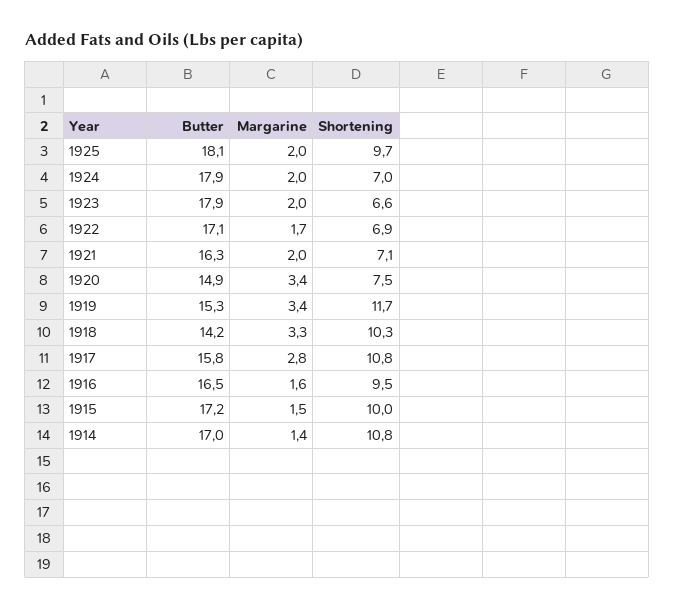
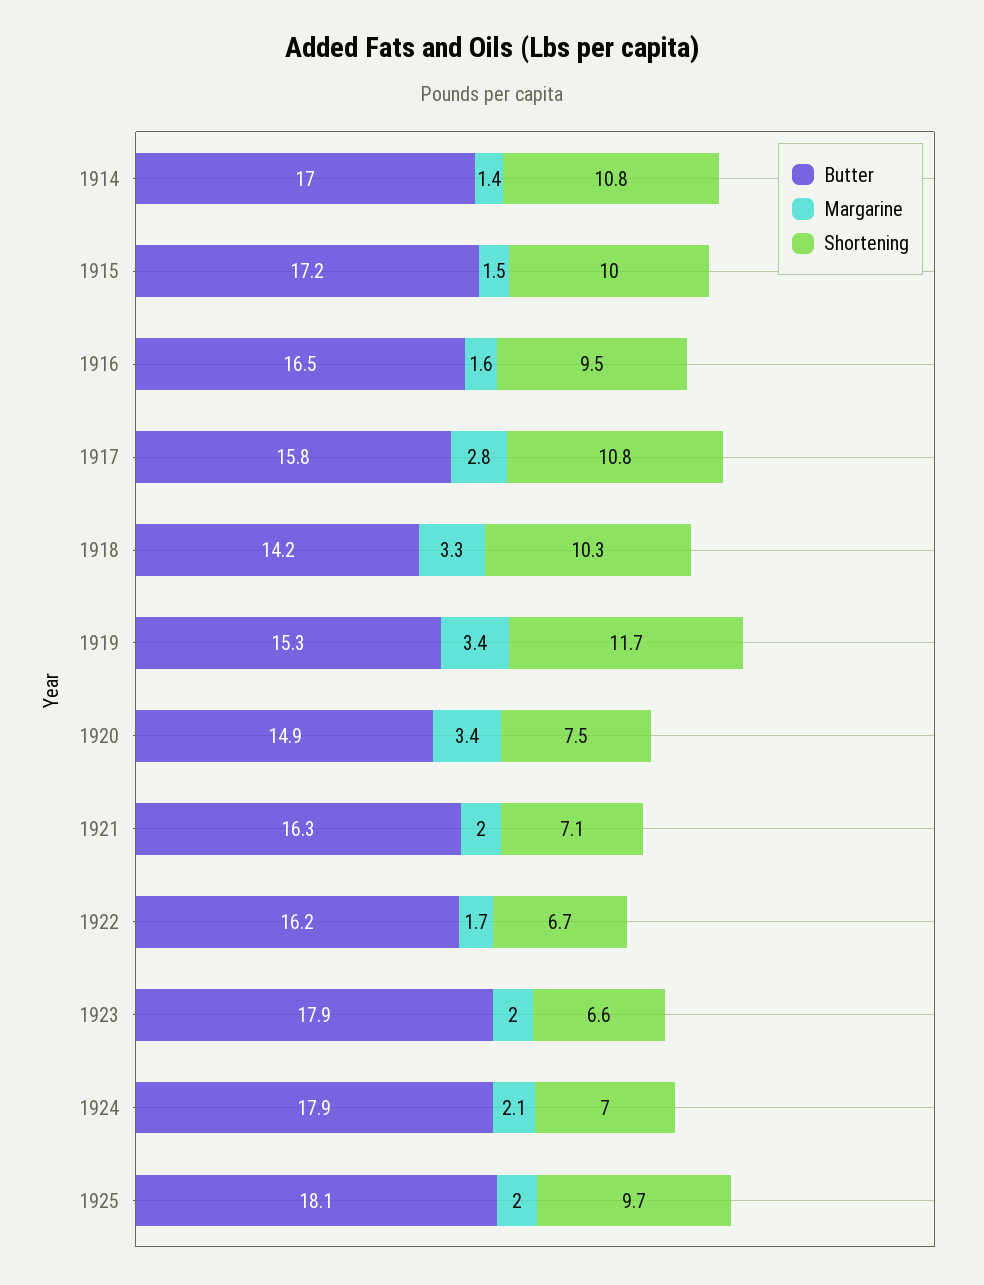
  {
    "Butter": {
      "1925": 18.1,
      "1924": 17.9,
      "1923": 17.9,
-     "1922": 17.1,
+     "1922": 16.2,
      "1921": 16.3,
      "1920": 14.9,
      "1919": 15.3,
      "1918": 14.2,
      "1917": 15.8,
      "1916": 16.5,
      "1915": 17.2,
      "1914": 17
    },
    "Margarine": {
      "1925": 2,
-     "1924": 2,
+     "1924": 2.1,
      "1923": 2,
      "1922": 1.7,
      "1921": 2,
      "1920": 3.4,
      "1919": 3.4,
      "1918": 3.3,
      "1917": 2.8,
      "1916": 1.6,
      "1915": 1.5,
      "1914": 1.4
    },
    "Shortening": {
      "1925": 9.7,
      "1924": 7,
      "1923": 6.6,
-     "1922": 6.9,
+     "1922": 6.7,
      "1921": 7.1,
      "1920": 7.5,
      "1919": 11.7,
      "1918": 10.3,
      "1917": 10.8,
      "1916": 9.5,
      "1915": 10,
      "1914": 10.8
    }
  }

